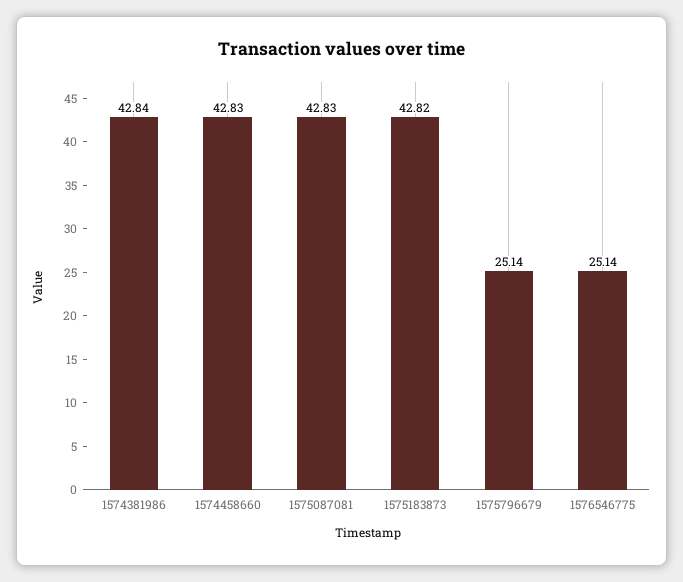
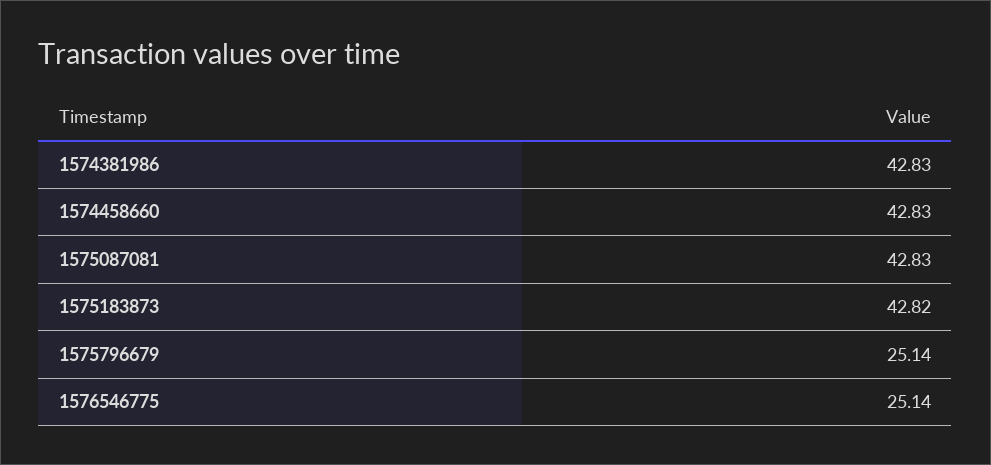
  {
-   "1574381986": 42.84,
+   "1574381986": 42.83,
    "1574458660": 42.83,
    "1575087081": 42.83,
    "1575183873": 42.82,
    "1575796679": 25.14,
    "1576546775": 25.14
  }

